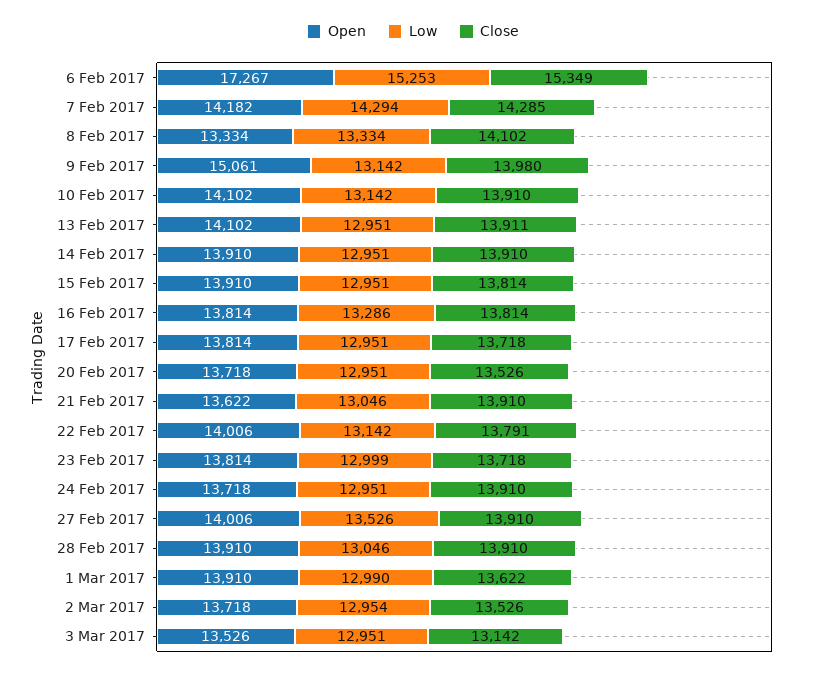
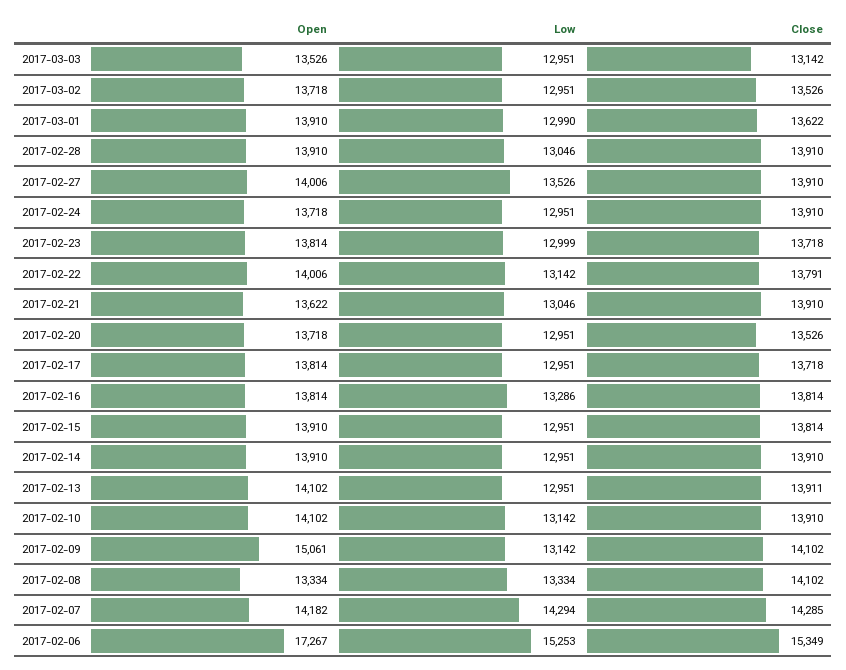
  {
    "Open": {
      "6 Feb 2017": 17267,
      "7 Feb 2017": 14182,
      "8 Feb 2017": 13334,
      "9 Feb 2017": 15061,
      "10 Feb 2017": 14102,
      "13 Feb 2017": 14102,
      "14 Feb 2017": 13910,
      "15 Feb 2017": 13910,
      "16 Feb 2017": 13814,
      "17 Feb 2017": 13814,
      "20 Feb 2017": 13718,
      "21 Feb 2017": 13622,
      "22 Feb 2017": 14006,
      "23 Feb 2017": 13814,
      "24 Feb 2017": 13718,
      "27 Feb 2017": 14006,
      "28 Feb 2017": 13910,
      "1 Mar 2017": 13910,
      "2 Mar 2017": 13718,
      "3 Mar 2017": 13526
    },
    "Low": {
      "6 Feb 2017": 15253,
      "7 Feb 2017": 14294,
      "8 Feb 2017": 13334,
      "9 Feb 2017": 13142,
      "10 Feb 2017": 13142,
      "13 Feb 2017": 12951,
      "14 Feb 2017": 12951,
      "15 Feb 2017": 12951,
      "16 Feb 2017": 13286,
      "17 Feb 2017": 12951,
      "20 Feb 2017": 12951,
      "21 Feb 2017": 13046,
      "22 Feb 2017": 13142,
      "23 Feb 2017": 12999,
      "24 Feb 2017": 12951,
      "27 Feb 2017": 13526,
      "28 Feb 2017": 13046,
      "1 Mar 2017": 12990,
-     "2 Mar 2017": 12954,
+     "2 Mar 2017": 12951,
      "3 Mar 2017": 12951
    },
    "Close": {
      "6 Feb 2017": 15349,
      "7 Feb 2017": 14285,
      "8 Feb 2017": 14102,
-     "9 Feb 2017": 13980,
+     "9 Feb 2017": 14102,
      "10 Feb 2017": 13910,
      "13 Feb 2017": 13911,
      "14 Feb 2017": 13910,
      "15 Feb 2017": 13814,
      "16 Feb 2017": 13814,
      "17 Feb 2017": 13718,
      "20 Feb 2017": 13526,
      "21 Feb 2017": 13910,
      "22 Feb 2017": 13791,
      "23 Feb 2017": 13718,
      "24 Feb 2017": 13910,
      "27 Feb 2017": 13910,
      "28 Feb 2017": 13910,
      "1 Mar 2017": 13622,
      "2 Mar 2017": 13526,
      "3 Mar 2017": 13142
    }
  }

